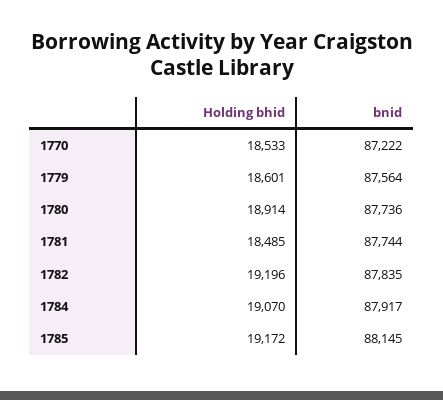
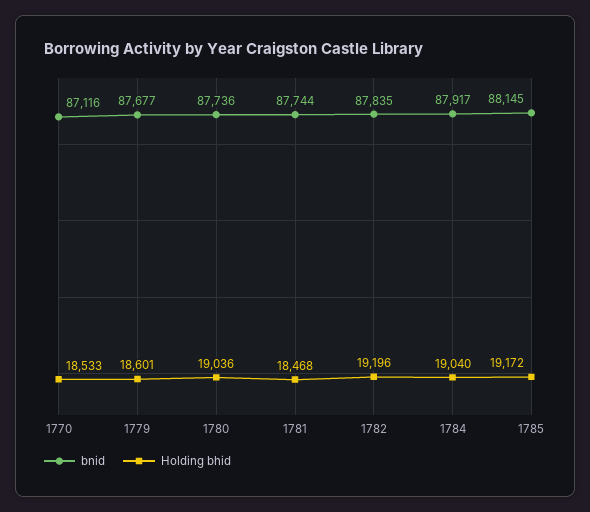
  {
    "Holding bhid": {
      "1770": 18533,
      "1779": 18601,
-     "1780": 18914,
+     "1780": 19036,
-     "1781": 18485,
+     "1781": 18468,
      "1782": 19196,
-     "1784": 19070,
+     "1784": 19040,
      "1785": 19172
    },
    "bnid": {
-     "1770": 87222,
+     "1770": 87116,
-     "1779": 87564,
+     "1779": 87677,
      "1780": 87736,
      "1781": 87744,
      "1782": 87835,
      "1784": 87917,
      "1785": 88145
    }
  }

